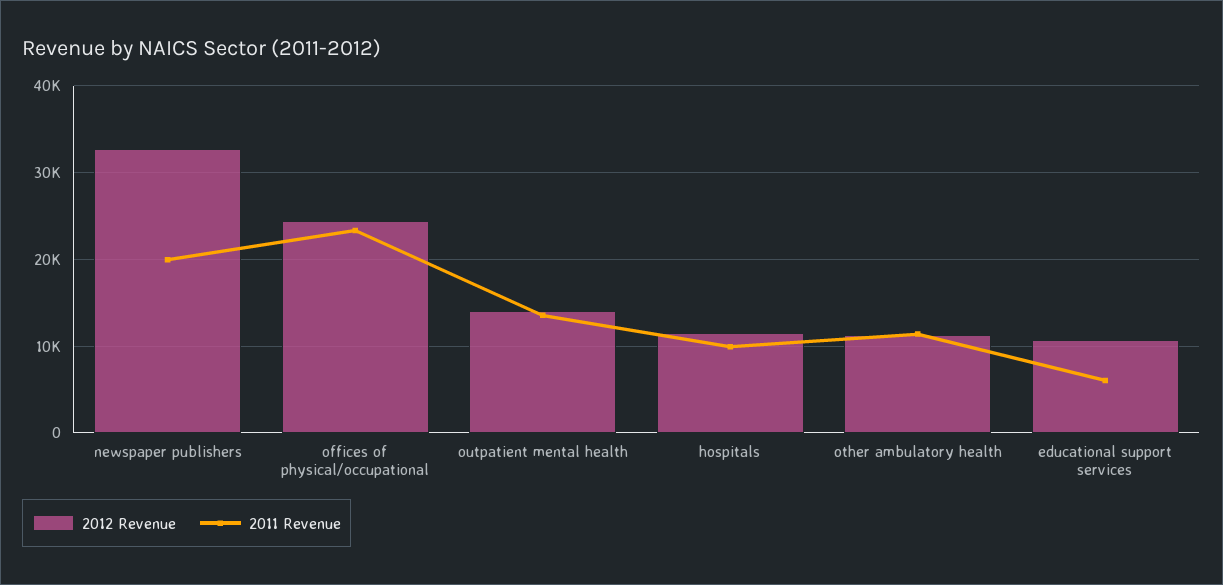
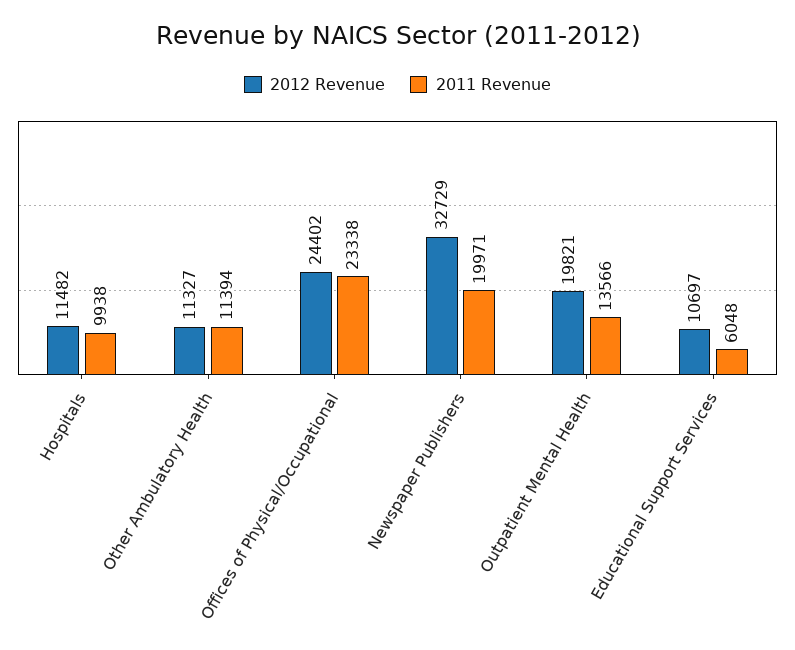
  {
    "2012 Revenue": {
      "newspaper publishers": 32729,
      "offices of physical/occupational": 24402,
-     "outpatient mental health": 14000,
+     "outpatient mental health": 19821,
      "hospitals": 11482,
      "other ambulatory health": 11327,
      "educational support services": 10697
    },
    "2011 Revenue": {
      "newspaper publishers": 19971,
      "offices of physical/occupational": 23338,
      "outpatient mental health": 13566,
      "hospitals": 9938,
      "other ambulatory health": 11394,
      "educational support services": 6048
    }
  }

